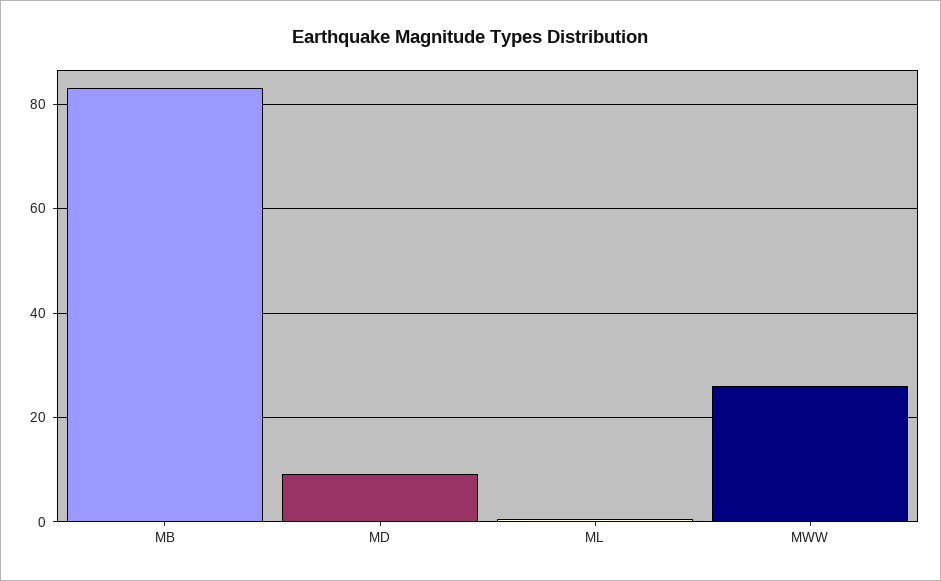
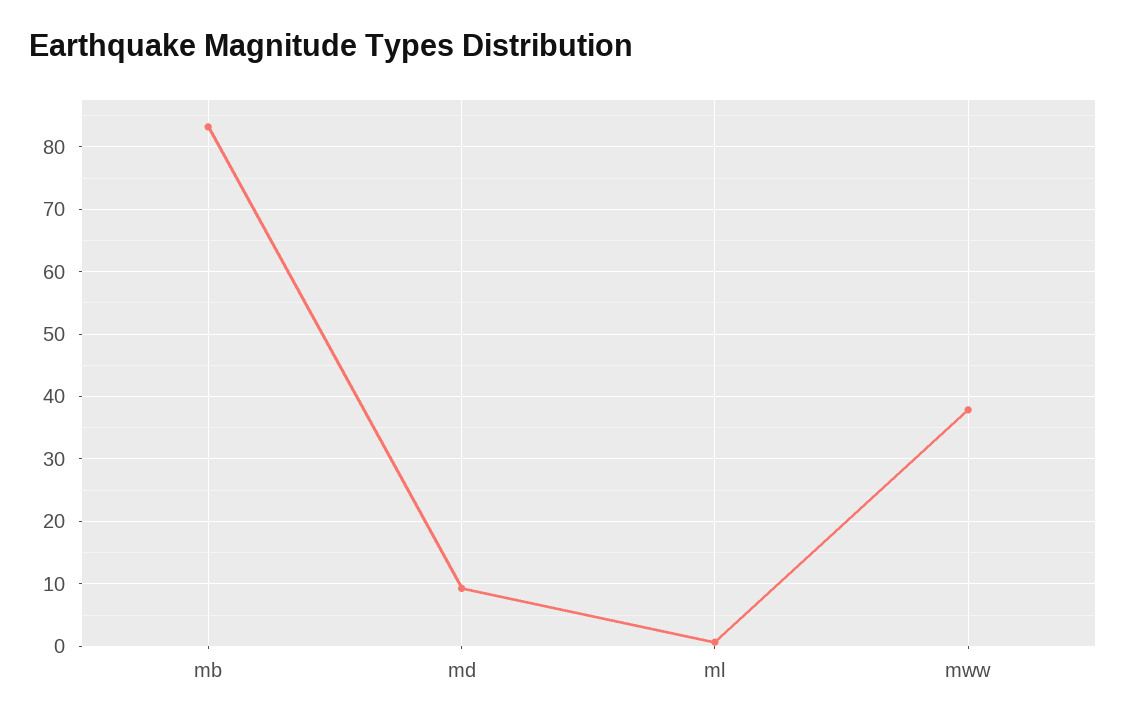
  {
    "MB": 83,
    "MD": 9,
    "ML": 1,
-   "MWW": 26
+   "MWW": 38
  }

